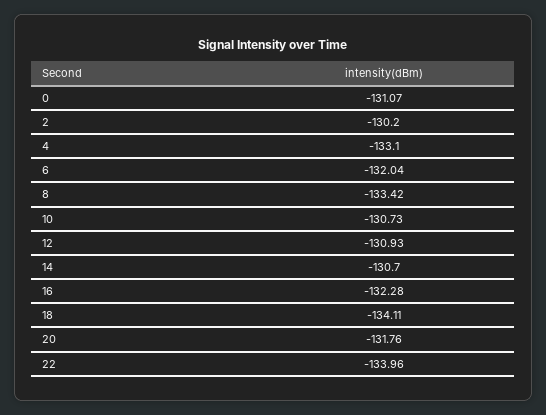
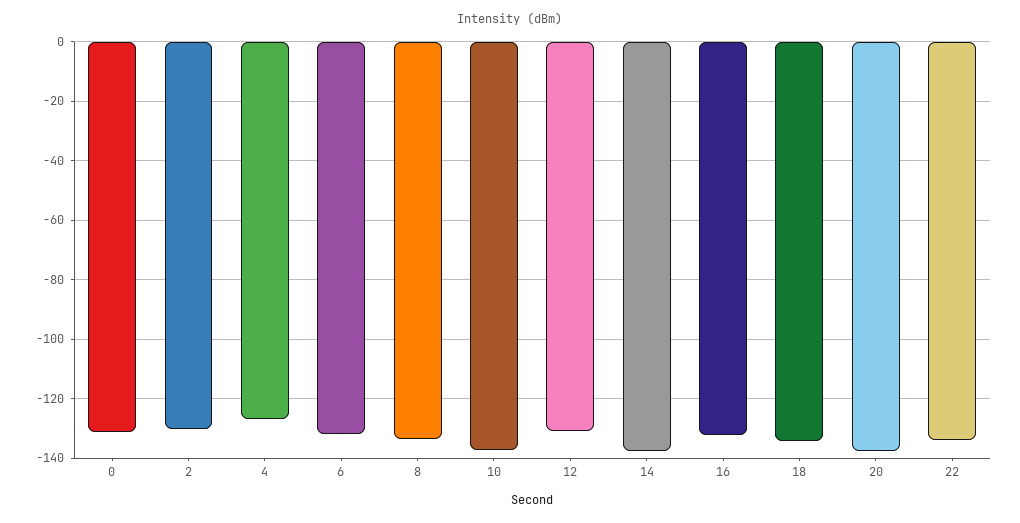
  {
    "0": -131.07,
    "2": -130.2,
-   "4": -133.1,
+   "4": -127.5,
    "6": -132.04,
    "8": -133.42,
-   "10": -130.73,
+   "10": -137.5,
    "12": -130.93,
-   "14": -130.7,
+   "14": -137.5,
    "16": -132.28,
    "18": -134.11,
-   "20": -131.76,
+   "20": -137.5,
    "22": -133.96
  }

